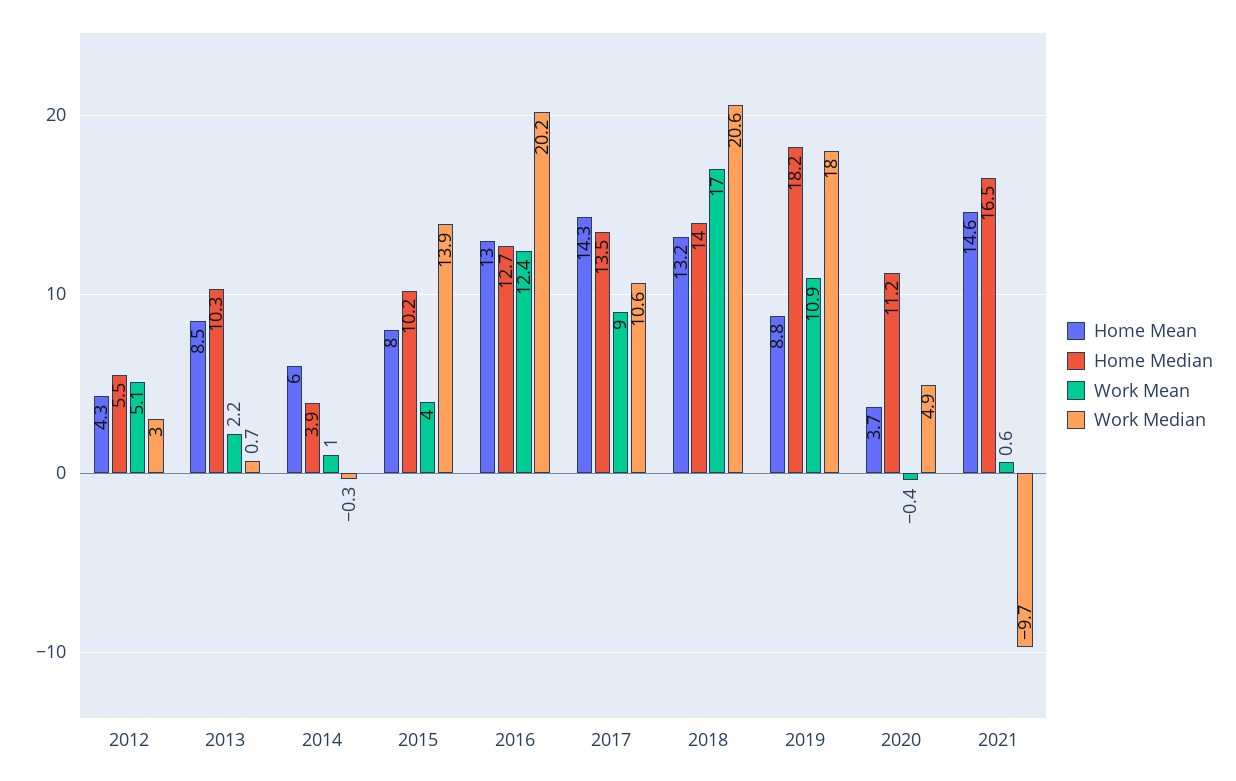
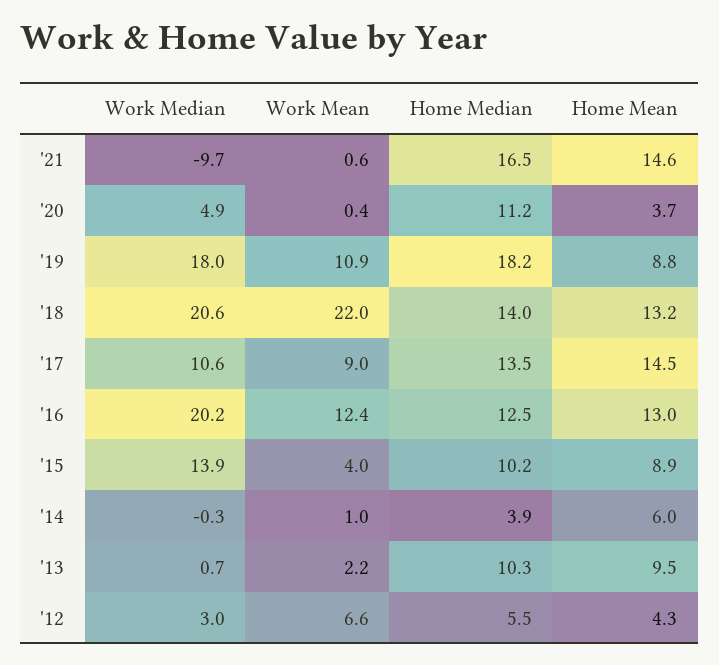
  {
    "Home Mean": {
      "2012": 4.3,
-     "2013": 8.5,
+     "2013": 9.5,
      "2014": 6,
-     "2015": 8,
+     "2015": 8.9,
      "2016": 13,
-     "2017": 14.3,
+     "2017": 14.5,
      "2018": 13.2,
      "2019": 8.8,
      "2020": 3.7,
      "2021": 14.6
    },
    "Home Median": {
      "2012": 5.5,
      "2013": 10.3,
      "2014": 3.9,
      "2015": 10.2,
-     "2016": 12.7,
+     "2016": 12.5,
      "2017": 13.5,
      "2018": 14,
      "2019": 18.2,
      "2020": 11.2,
      "2021": 16.5
    },
    "Work Mean": {
-     "2012": 5.1,
+     "2012": 6.6,
      "2013": 2.2,
      "2014": 1,
      "2015": 4,
      "2016": 12.4,
      "2017": 9,
-     "2018": 17,
+     "2018": 22,
      "2019": 10.9,
-     "2020": -0.4,
+     "2020": 0.4,
      "2021": 0.6
    },
    "Work Median": {
      "2012": 3,
      "2013": 0.7,
      "2014": -0.3,
      "2015": 13.9,
      "2016": 20.2,
      "2017": 10.6,
      "2018": 20.6,
      "2019": 18,
      "2020": 4.9,
      "2021": -9.7
    }
  }

